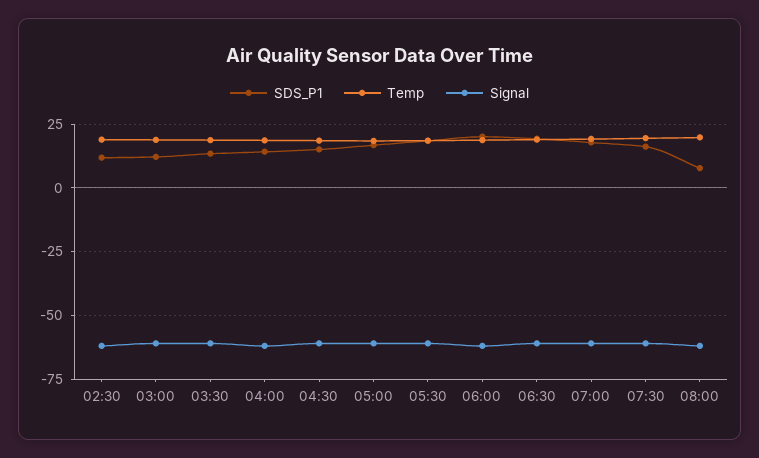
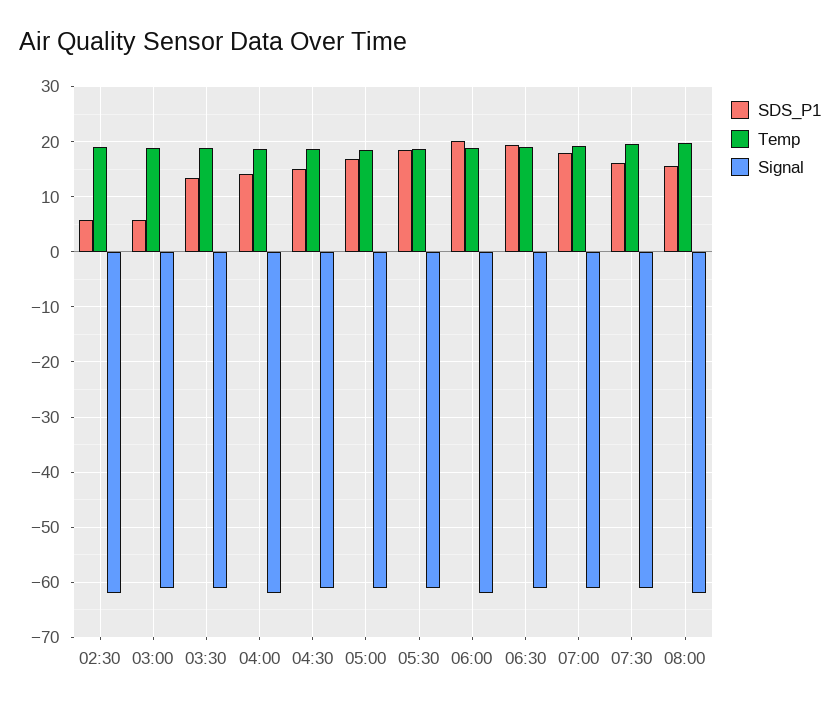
  {
    "SDS_P1": {
-     "02:30": 12.5,
+     "02:30": 6,
-     "03:00": 12.5,
+     "03:00": 6,
      "03:30": 14,
      "04:00": 14,
      "04:30": 16,
      "05:00": 16,
      "05:30": 18,
      "06:00": 20,
      "06:30": 20,
      "07:00": 18,
      "07:30": 16,
-     "08:00": 7.5
+     "08:00": 16
    },
    "Temp": {
      "02:30": 20,
      "03:00": 18,
      "03:30": 18,
      "04:00": 18,
      "04:30": 18,
      "05:00": 18,
      "05:30": 18,
      "06:00": 18,
      "06:30": 20,
      "07:00": 20,
      "07:30": 20,
      "08:00": 20
    },
    "Signal": {
      "02:30": -62,
      "03:00": -62,
      "03:30": -62,
      "04:00": -62,
      "04:30": -62,
      "05:00": -62,
      "05:30": -62,
      "06:00": -62,
      "06:30": -62,
      "07:00": -62,
      "07:30": -62,
      "08:00": -62
    }
  }

